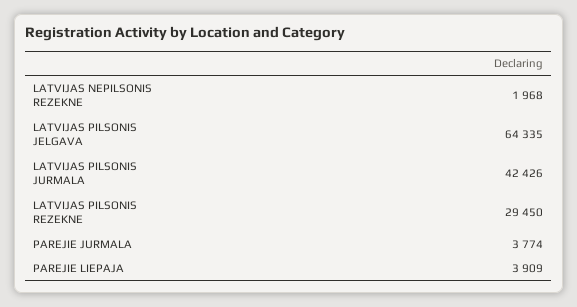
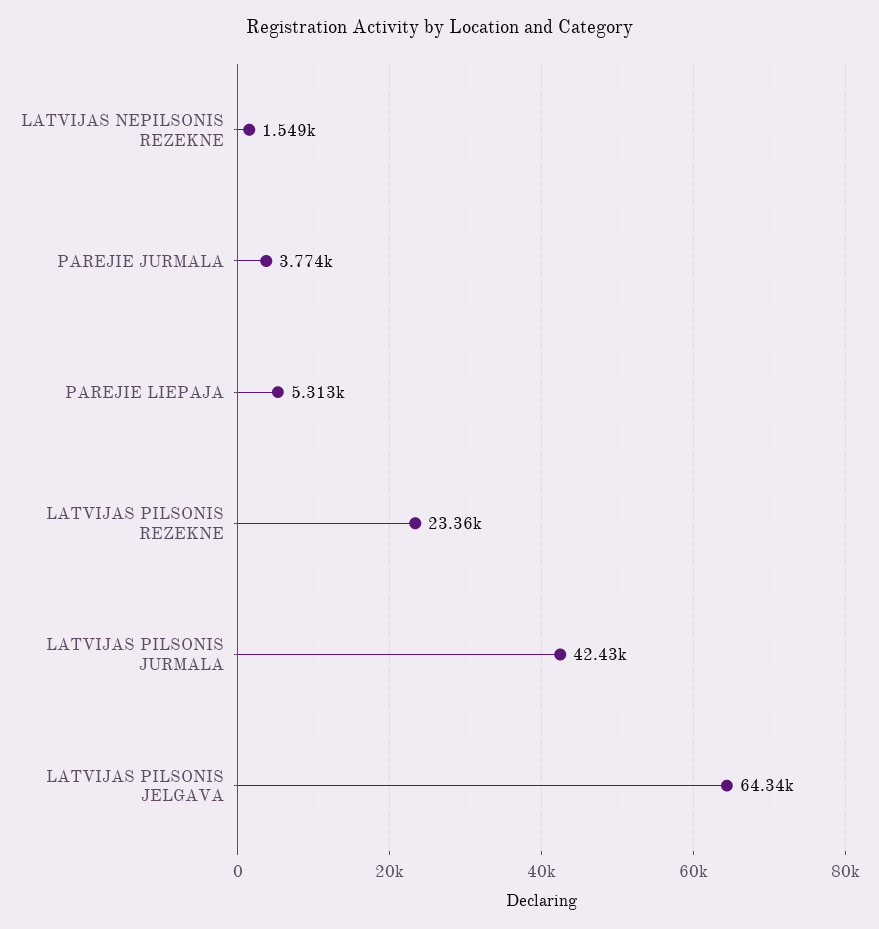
  {
-   "LATVIJAS NEPILSONIS REZEKNE": 1968,
+   "LATVIJAS NEPILSONIS REZEKNE": 1549,
    "LATVIJAS PILSONIS JELGAVA": 64335,
    "LATVIJAS PILSONIS JURMALA": 42426,
-   "LATVIJAS PILSONIS REZEKNE": 29450,
+   "LATVIJAS PILSONIS REZEKNE": 23360,
    "PAREJIE JURMALA": 3774,
-   "PAREJIE LIEPAJA": 3909
+   "PAREJIE LIEPAJA": 5313
  }

